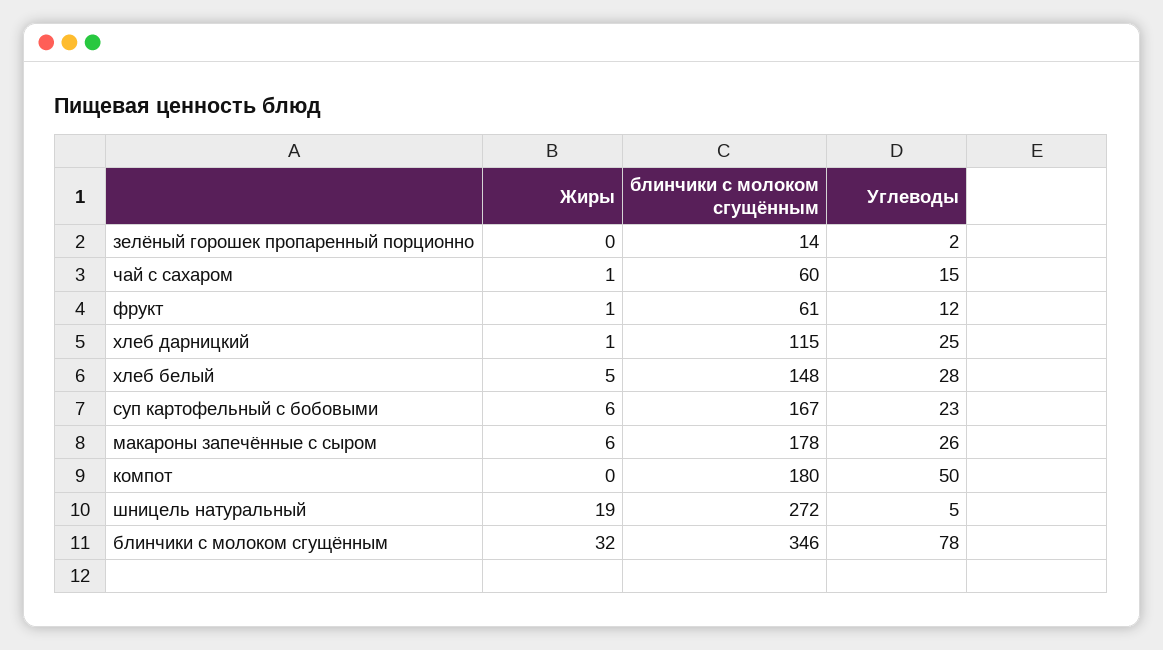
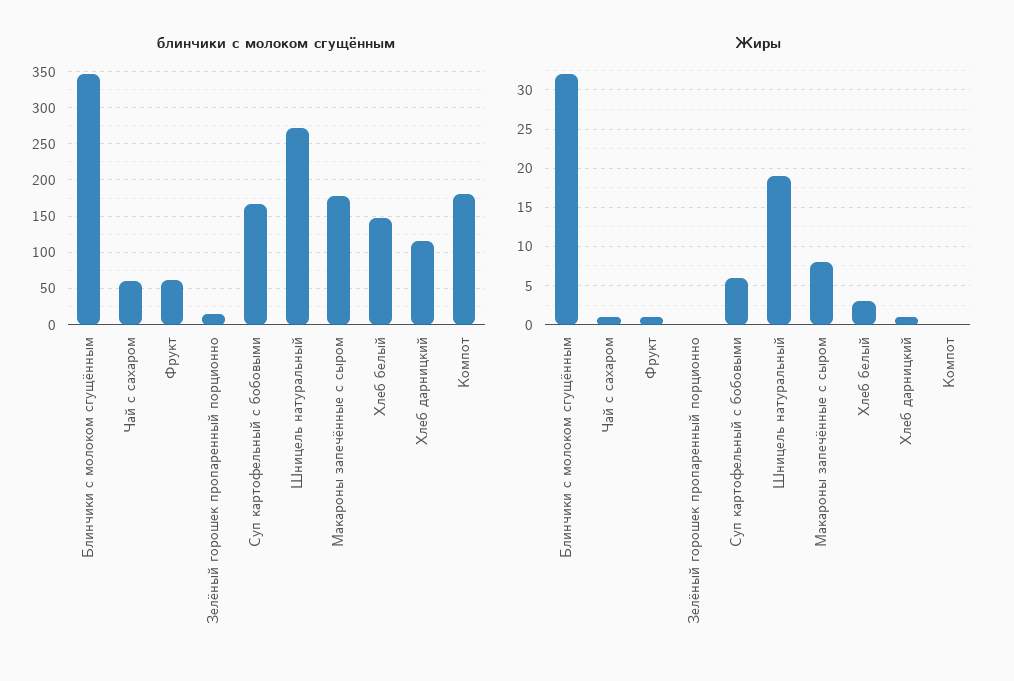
  {
    "Жиры": {
      "зелёный горошек пропаренный порционно": 0,
      "чай с сахаром": 1,
      "фрукт": 1,
      "хлеб дарницкий": 1,
-     "хлеб белый": 5,
+     "хлеб белый": 3,
      "суп картофельный с бобовыми": 6,
-     "макароны запечённые с сыром": 6,
+     "макароны запечённые с сыром": 8,
      "компот": 0,
      "шницель натуральный": 19,
      "блинчики с молоком сгущённым": 32
    },
    "блинчики с молоком сгущённым": {
      "зелёный горошек пропаренный порционно": 14,
      "чай с сахаром": 60,
      "фрукт": 61,
      "хлеб дарницкий": 115,
      "хлеб белый": 148,
      "суп картофельный с бобовыми": 167,
      "макароны запечённые с сыром": 178,
      "компот": 180,
      "шницель натуральный": 272,
      "блинчики с молоком сгущённым": 346
-   },
+   }
-   "Углеводы": {
-     "зелёный горошек пропаренный порционно": 2,
-     "чай с сахаром": 15,
-     "фрукт": 12,
-     "хлеб дарницкий": 25,
-     "хлеб белый": 28,
-     "суп картофельный с бобовыми": 23,
-     "макароны запечённые с сыром": 26,
-     "компот": 50,
-     "шницель натуральный": 5,
-     "блинчики с молоком сгущённым": 78
-   }
  }

